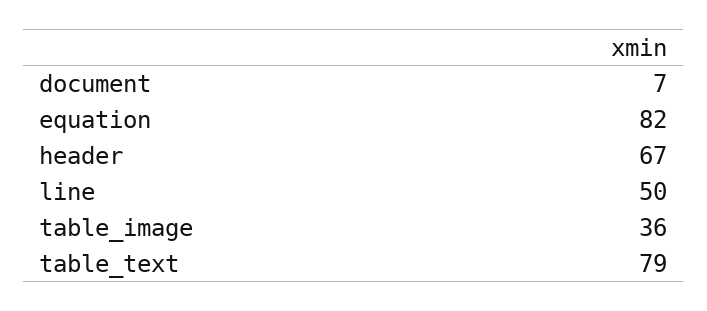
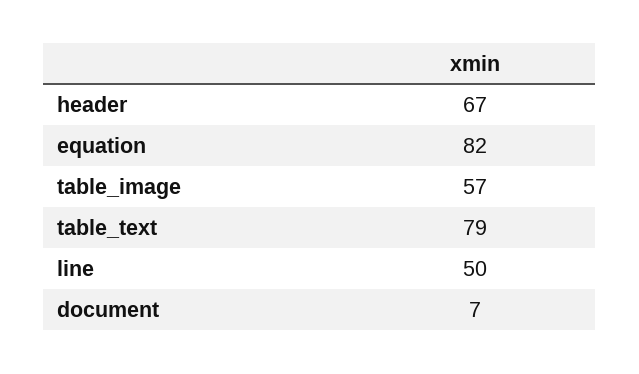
  {
    "document": 7,
    "equation": 82,
    "header": 67,
    "line": 50,
-   "table_image": 36,
+   "table_image": 57,
    "table_text": 79
  }

